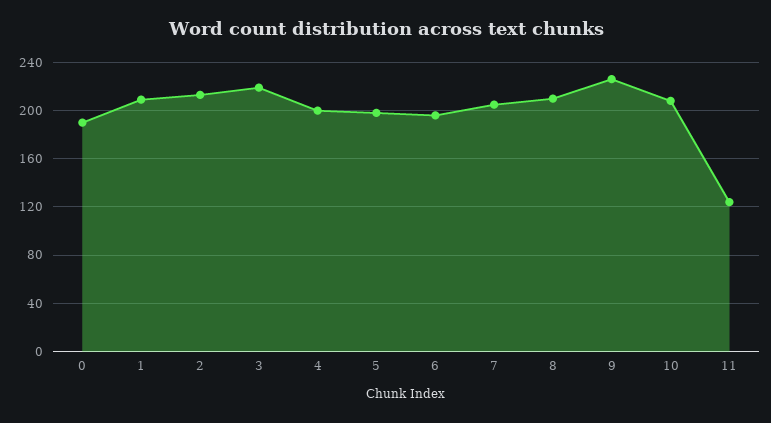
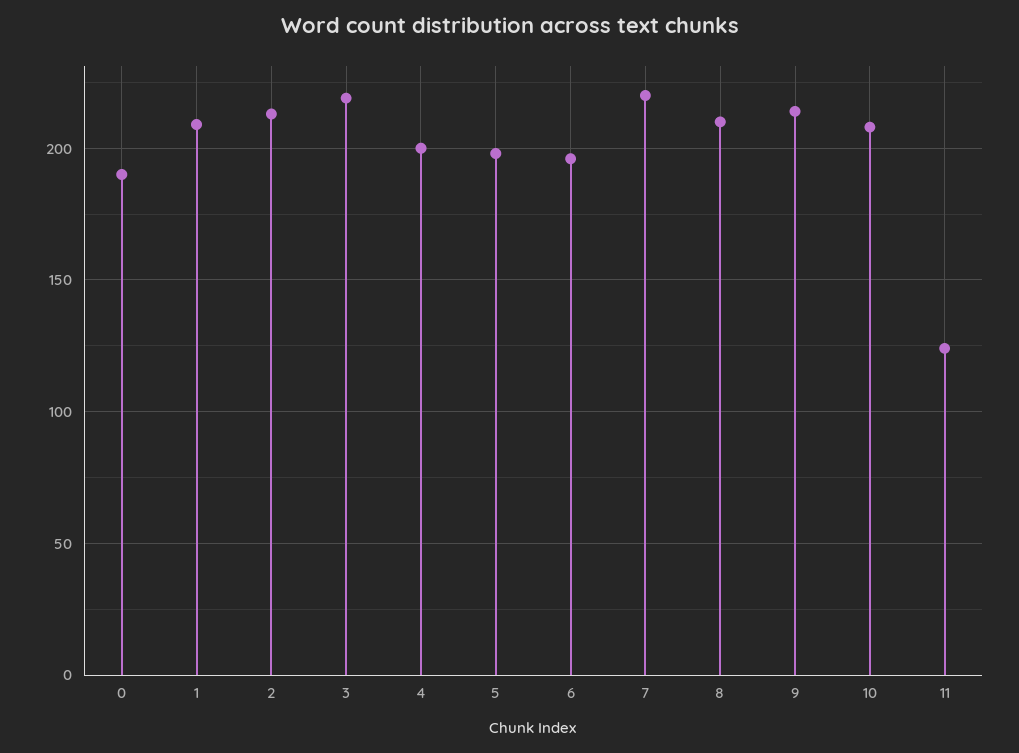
  {
    "0": 190,
    "1": 210,
    "2": 215,
    "3": 220,
    "4": 200,
    "5": 200,
    "6": 195,
-   "7": 205,
+   "7": 220,
    "8": 210,
-   "9": 225,
+   "9": 215,
    "10": 210,
    "11": 125
  }

